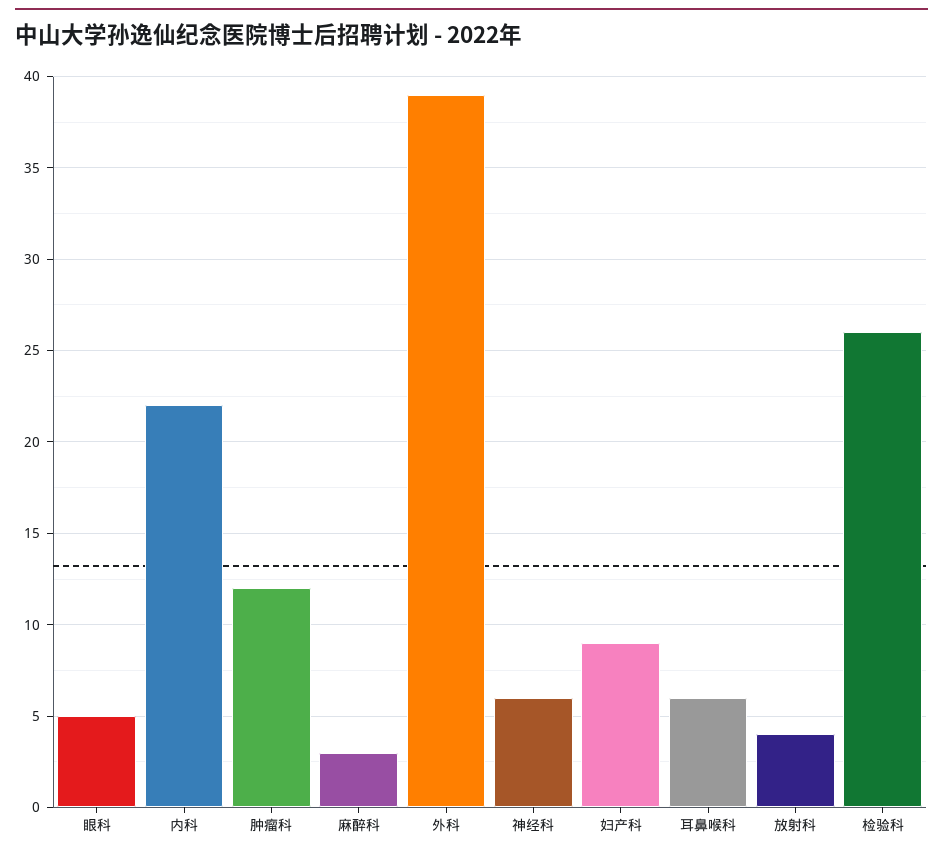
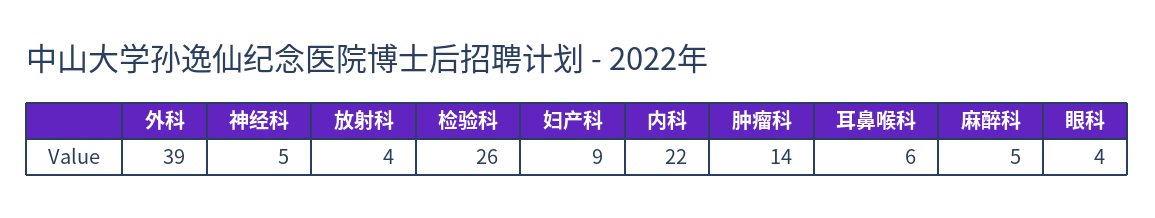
  {
-   "眼科": 5,
+   "眼科": 4,
    "内科": 22,
-   "肿瘤科": 12,
+   "肿瘤科": 14,
-   "麻醉科": 3,
+   "麻醉科": 5,
    "外科": 39,
-   "神经科": 6,
+   "神经科": 5,
    "妇产科": 9,
    "耳鼻喉科": 6,
    "放射科": 4,
    "检验科": 26
  }

